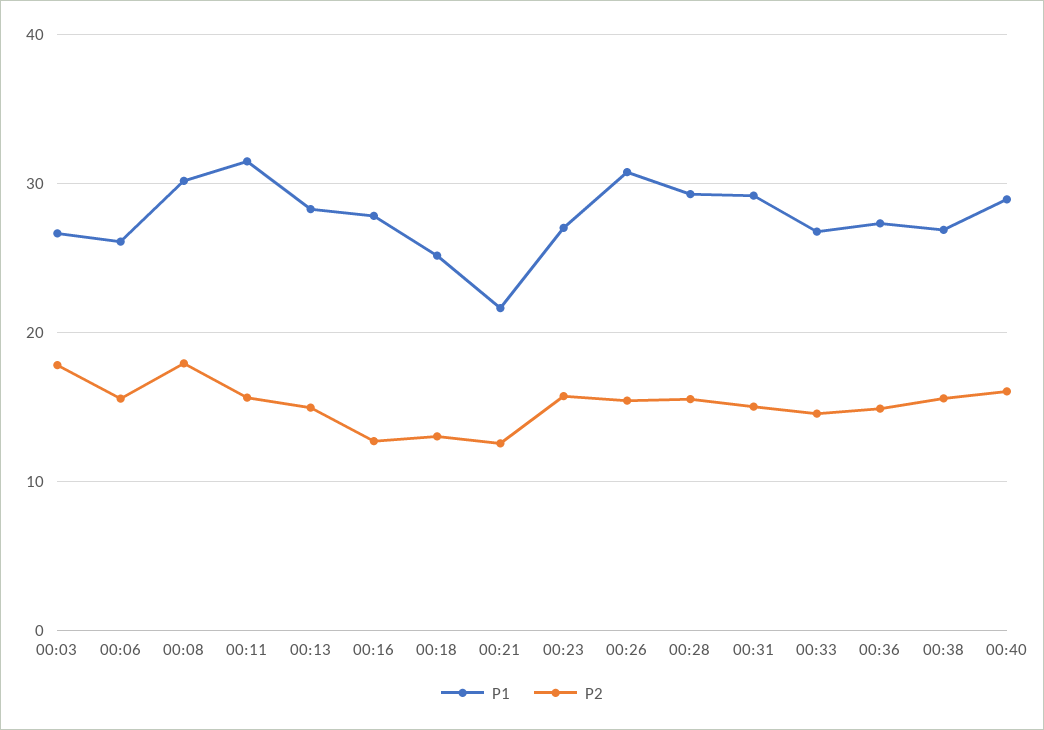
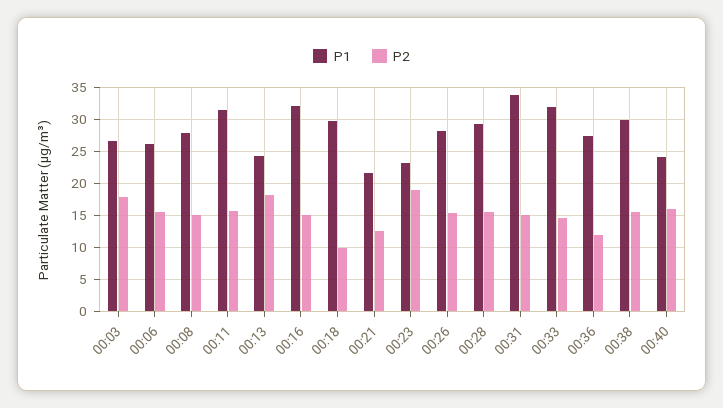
  {
    "P1": {
      "00:03": 27,
      "00:06": 26,
-     "00:08": 30,
+     "00:08": 28,
      "00:11": 32,
-     "00:13": 28,
+     "00:13": 24,
-     "00:16": 28,
+     "00:16": 32,
-     "00:18": 25,
+     "00:18": 30,
      "00:21": 22,
-     "00:23": 27,
+     "00:23": 23,
-     "00:26": 31,
+     "00:26": 28,
      "00:28": 29,
-     "00:31": 29,
+     "00:31": 34,
-     "00:33": 27,
+     "00:33": 32,
      "00:36": 27,
-     "00:38": 27,
+     "00:38": 30,
-     "00:40": 29
+     "00:40": 24
    },
    "P2": {
      "00:03": 18,
      "00:06": 16,
-     "00:08": 18,
+     "00:08": 15,
      "00:11": 16,
-     "00:13": 15,
+     "00:13": 18,
-     "00:16": 13,
+     "00:16": 15,
-     "00:18": 13,
+     "00:18": 10,
      "00:21": 13,
-     "00:23": 16,
+     "00:23": 19,
      "00:26": 15,
      "00:28": 16,
      "00:31": 15,
      "00:33": 15,
-     "00:36": 15,
+     "00:36": 12,
      "00:38": 16,
      "00:40": 16
    }
  }

